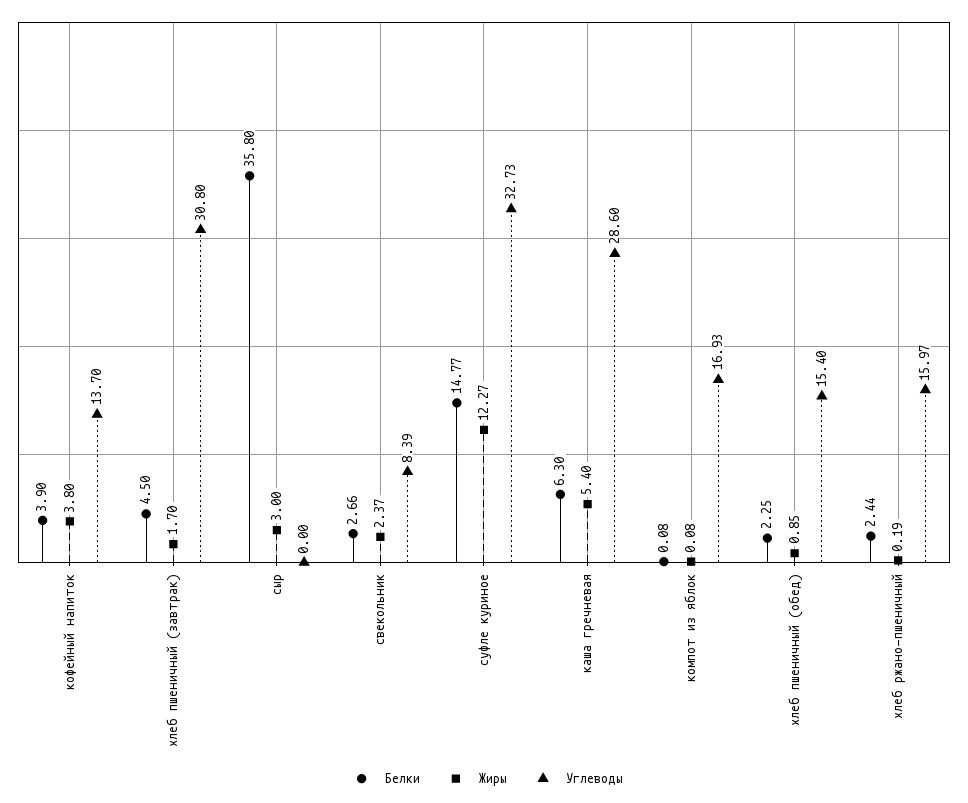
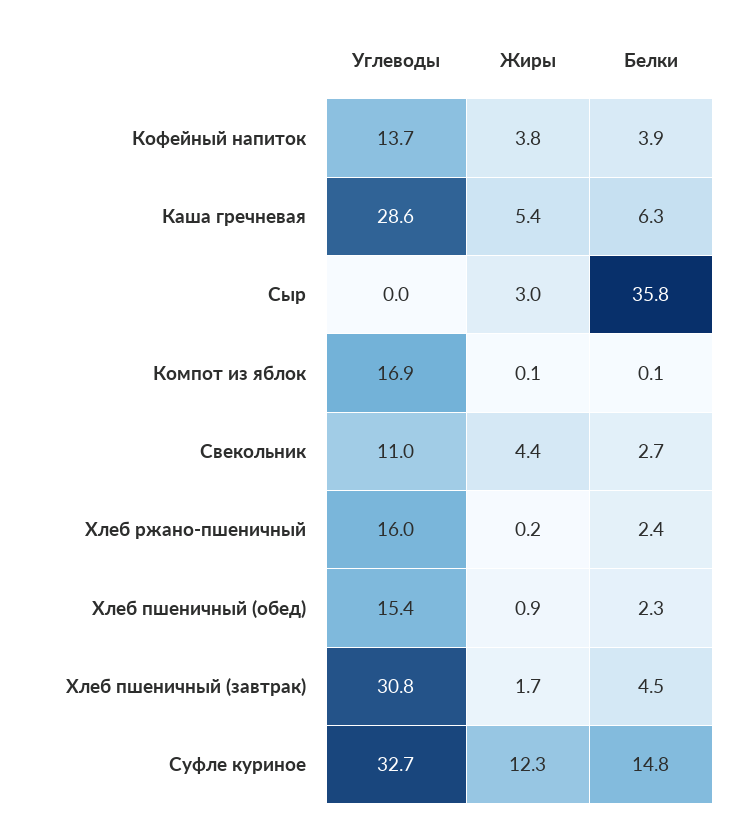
  {
    "Белки": {
      "кофейный напиток": 3.9,
      "хлеб пшеничный (завтрак)": 4.5,
      "сыр": 35.8,
      "свекольник": 2.66,
      "суфле куриное": 14.77,
      "каша гречневая": 6.3,
      "компот из яблок": 0.08,
      "хлеб пшеничный (обед)": 2.25,
      "хлеб ржано-пшеничный": 2.44
    },
    "Жиры": {
      "кофейный напиток": 3.8,
      "хлеб пшеничный (завтрак)": 1.7,
      "сыр": 3,
-     "свекольник": 2.37,
+     "свекольник": 4.4,
      "суфле куриное": 12.27,
      "каша гречневая": 5.4,
      "компот из яблок": 0.08,
      "хлеб пшеничный (обед)": 0.85,
      "хлеб ржано-пшеничный": 0.19
    },
    "Углеводы": {
      "кофейный напиток": 13.7,
      "хлеб пшеничный (завтрак)": 30.8,
      "сыр": 0,
-     "свекольник": 8.39,
+     "свекольник": 11,
      "суфле куриное": 32.73,
      "каша гречневая": 28.6,
      "компот из яблок": 16.93,
      "хлеб пшеничный (обед)": 15.4,
      "хлеб ржано-пшеничный": 15.97
    }
  }

